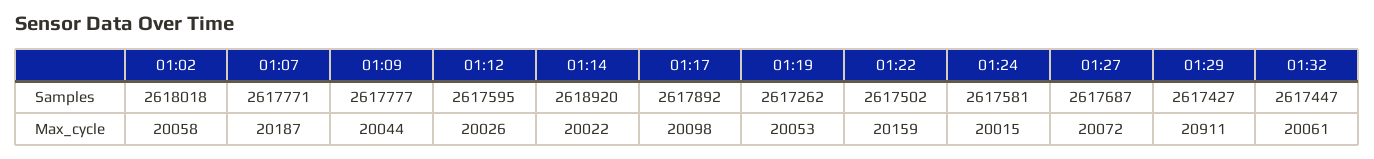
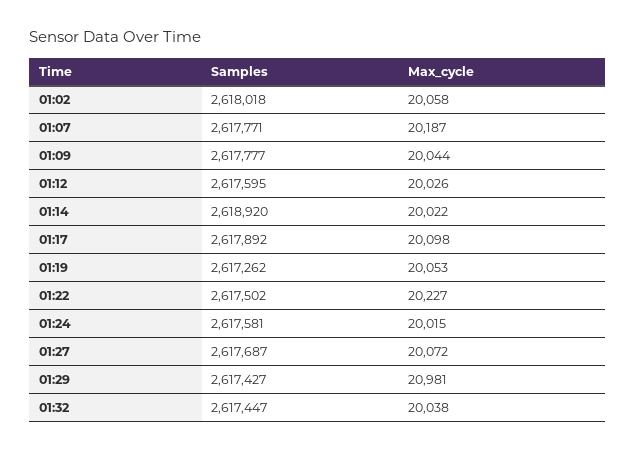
  {
    "01:02": {
      "Samples": 2618018,
      "Max_cycle": 20058
    },
    "01:07": {
      "Samples": 2617771,
      "Max_cycle": 20187
    },
    "01:09": {
      "Samples": 2617777,
      "Max_cycle": 20044
    },
    "01:12": {
      "Samples": 2617595,
      "Max_cycle": 20026
    },
    "01:14": {
      "Samples": 2618920,
      "Max_cycle": 20022
    },
    "01:17": {
      "Samples": 2617892,
      "Max_cycle": 20098
    },
    "01:19": {
      "Samples": 2617262,
      "Max_cycle": 20053
    },
    "01:22": {
      "Samples": 2617502,
-     "Max_cycle": 20159
+     "Max_cycle": 20227
    },
    "01:24": {
      "Samples": 2617581,
      "Max_cycle": 20015
    },
    "01:27": {
      "Samples": 2617687,
      "Max_cycle": 20072
    },
    "01:29": {
      "Samples": 2617427,
-     "Max_cycle": 20911
+     "Max_cycle": 20981
    },
    "01:32": {
      "Samples": 2617447,
-     "Max_cycle": 20061
+     "Max_cycle": 20038
    }
  }

